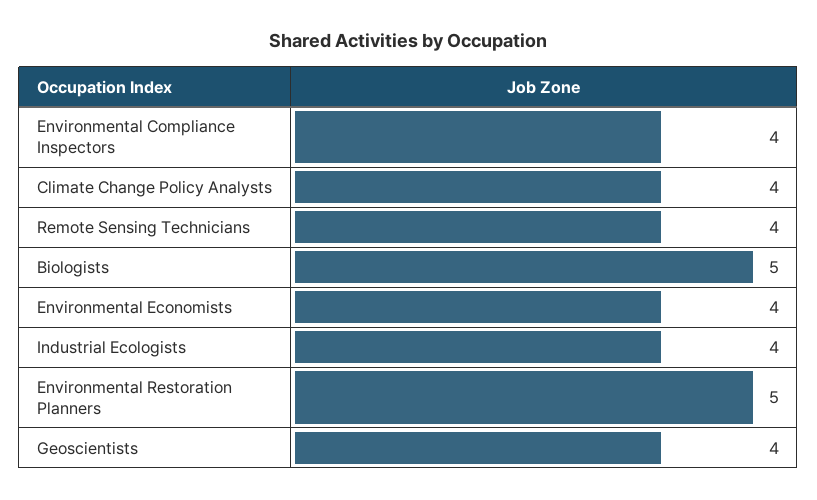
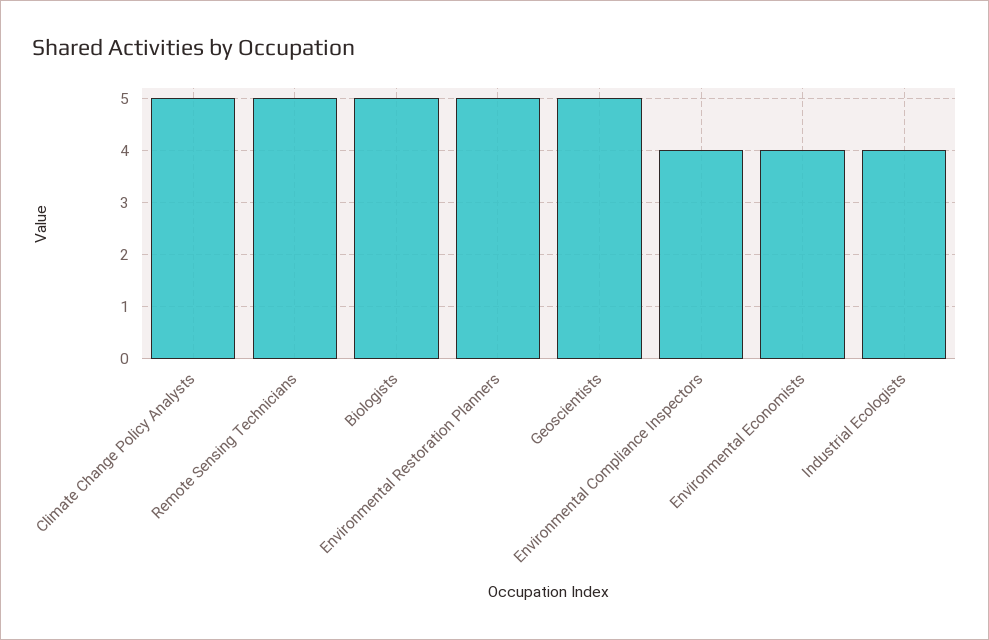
  {
    "Environmental Compliance Inspectors": 4,
-   "Climate Change Policy Analysts": 4,
+   "Climate Change Policy Analysts": 5,
-   "Remote Sensing Technicians": 4,
+   "Remote Sensing Technicians": 5,
    "Biologists": 5,
    "Environmental Economists": 4,
    "Industrial Ecologists": 4,
    "Environmental Restoration Planners": 5,
-   "Geoscientists": 4
+   "Geoscientists": 5
  }

